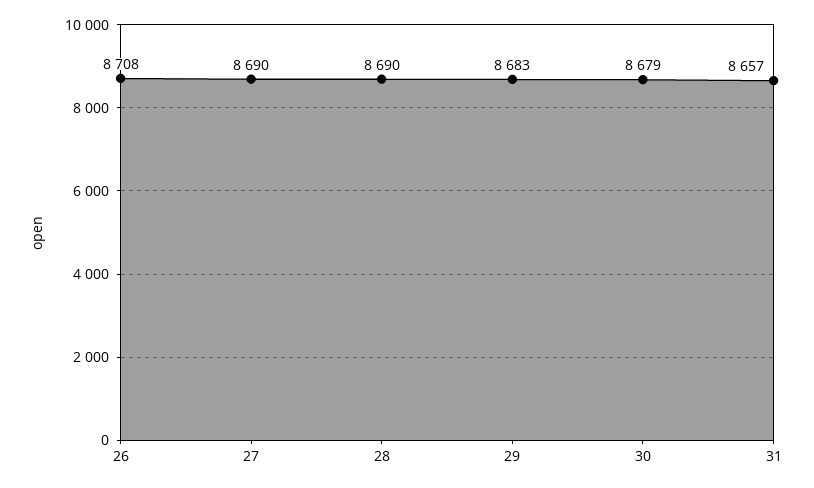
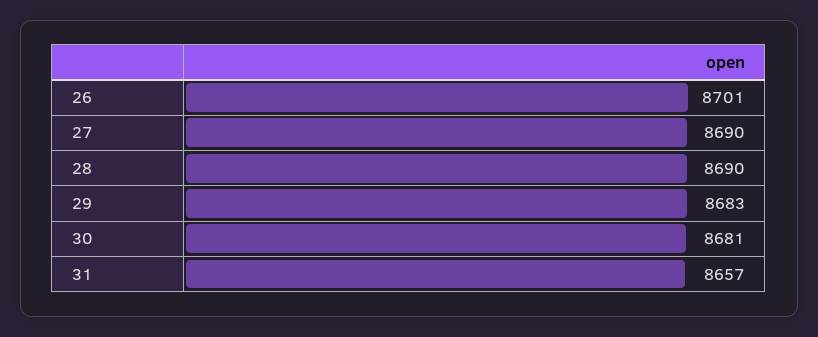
  {
-   "26": 8708,
+   "26": 8701,
    "27": 8690,
    "28": 8690,
    "29": 8683,
-   "30": 8679,
+   "30": 8681,
    "31": 8657
  }

